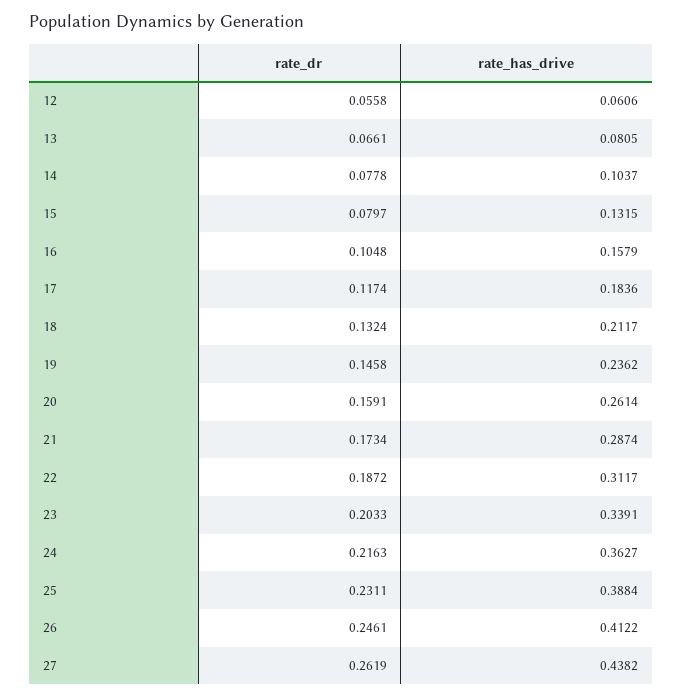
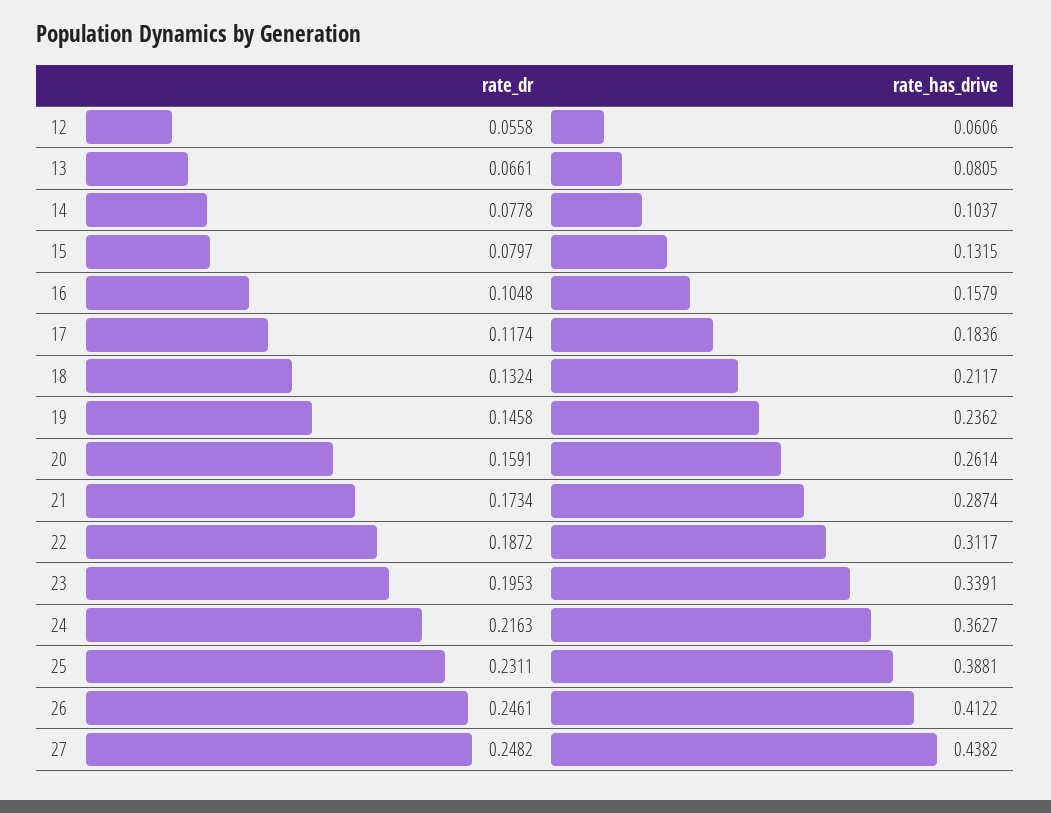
  {
    "rate_dr": {
      "12": 0.0558,
      "13": 0.0661,
      "14": 0.0778,
      "15": 0.0797,
      "16": 0.1048,
      "17": 0.1174,
      "18": 0.1324,
      "19": 0.1458,
      "20": 0.1591,
      "21": 0.1734,
      "22": 0.1872,
-     "23": 0.2033,
+     "23": 0.1953,
      "24": 0.2163,
      "25": 0.2311,
      "26": 0.2461,
-     "27": 0.2619
+     "27": 0.2482
    },
    "rate_has_drive": {
      "12": 0.0606,
      "13": 0.0805,
      "14": 0.1037,
      "15": 0.1315,
      "16": 0.1579,
      "17": 0.1836,
      "18": 0.2117,
      "19": 0.2362,
      "20": 0.2614,
      "21": 0.2874,
      "22": 0.3117,
      "23": 0.3391,
      "24": 0.3627,
-     "25": 0.3884,
+     "25": 0.3881,
      "26": 0.4122,
      "27": 0.4382
    }
  }

